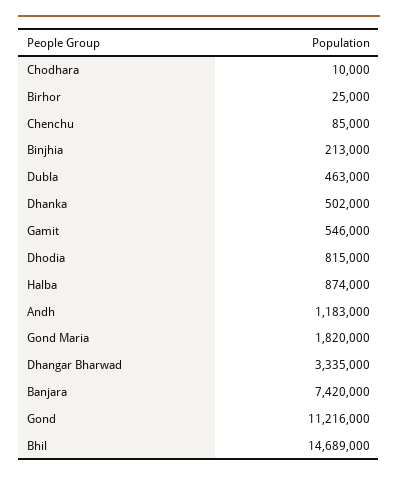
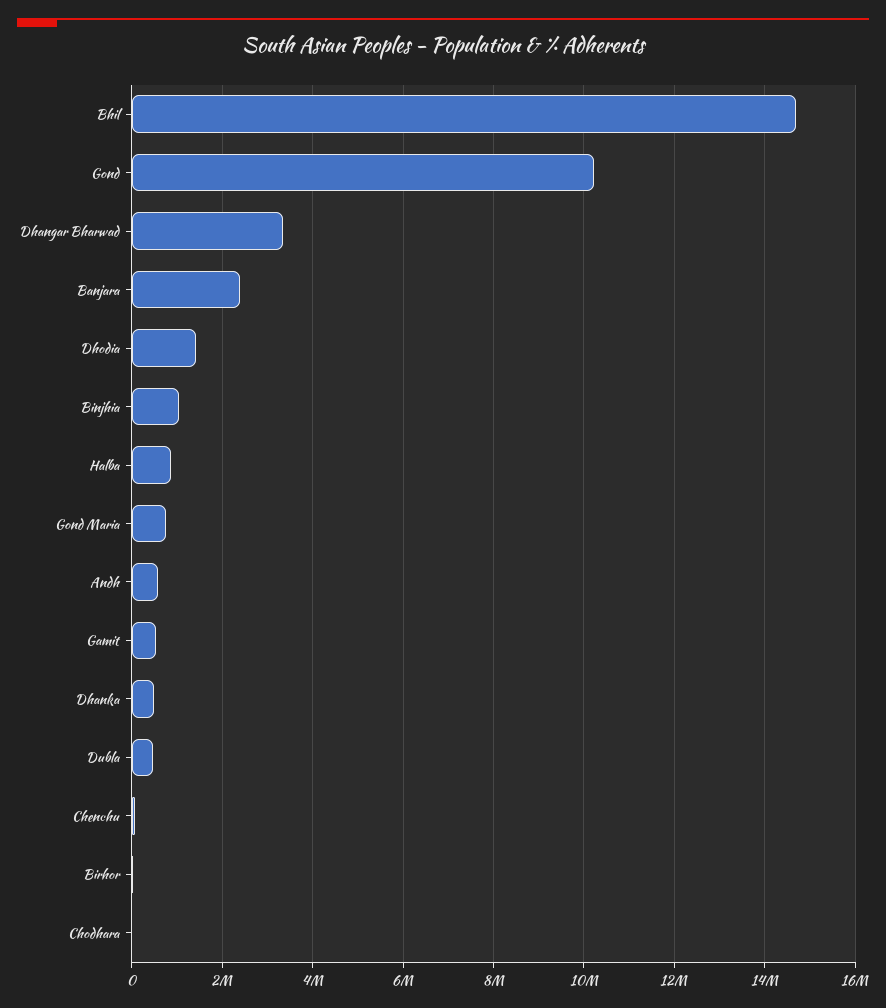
  {
    "Chodhara": 10000,
    "Birhor": 25000,
    "Chenchu": 85000,
-   "Binjhia": 213000,
+   "Binjhia": 1000000,
    "Dubla": 463000,
    "Dhanka": 502000,
    "Gamit": 546000,
-   "Dhodia": 815000,
+   "Dhodia": 1400000,
    "Halba": 874000,
-   "Andh": 1183000,
+   "Andh": 600000,
-   "Gond Maria": 1820000,
+   "Gond Maria": 800000,
    "Dhangar Bharwad": 3335000,
-   "Banjara": 7420000,
+   "Banjara": 2400000,
-   "Gond": 11216000,
+   "Gond": 10200000,
    "Bhil": 14689000
  }

